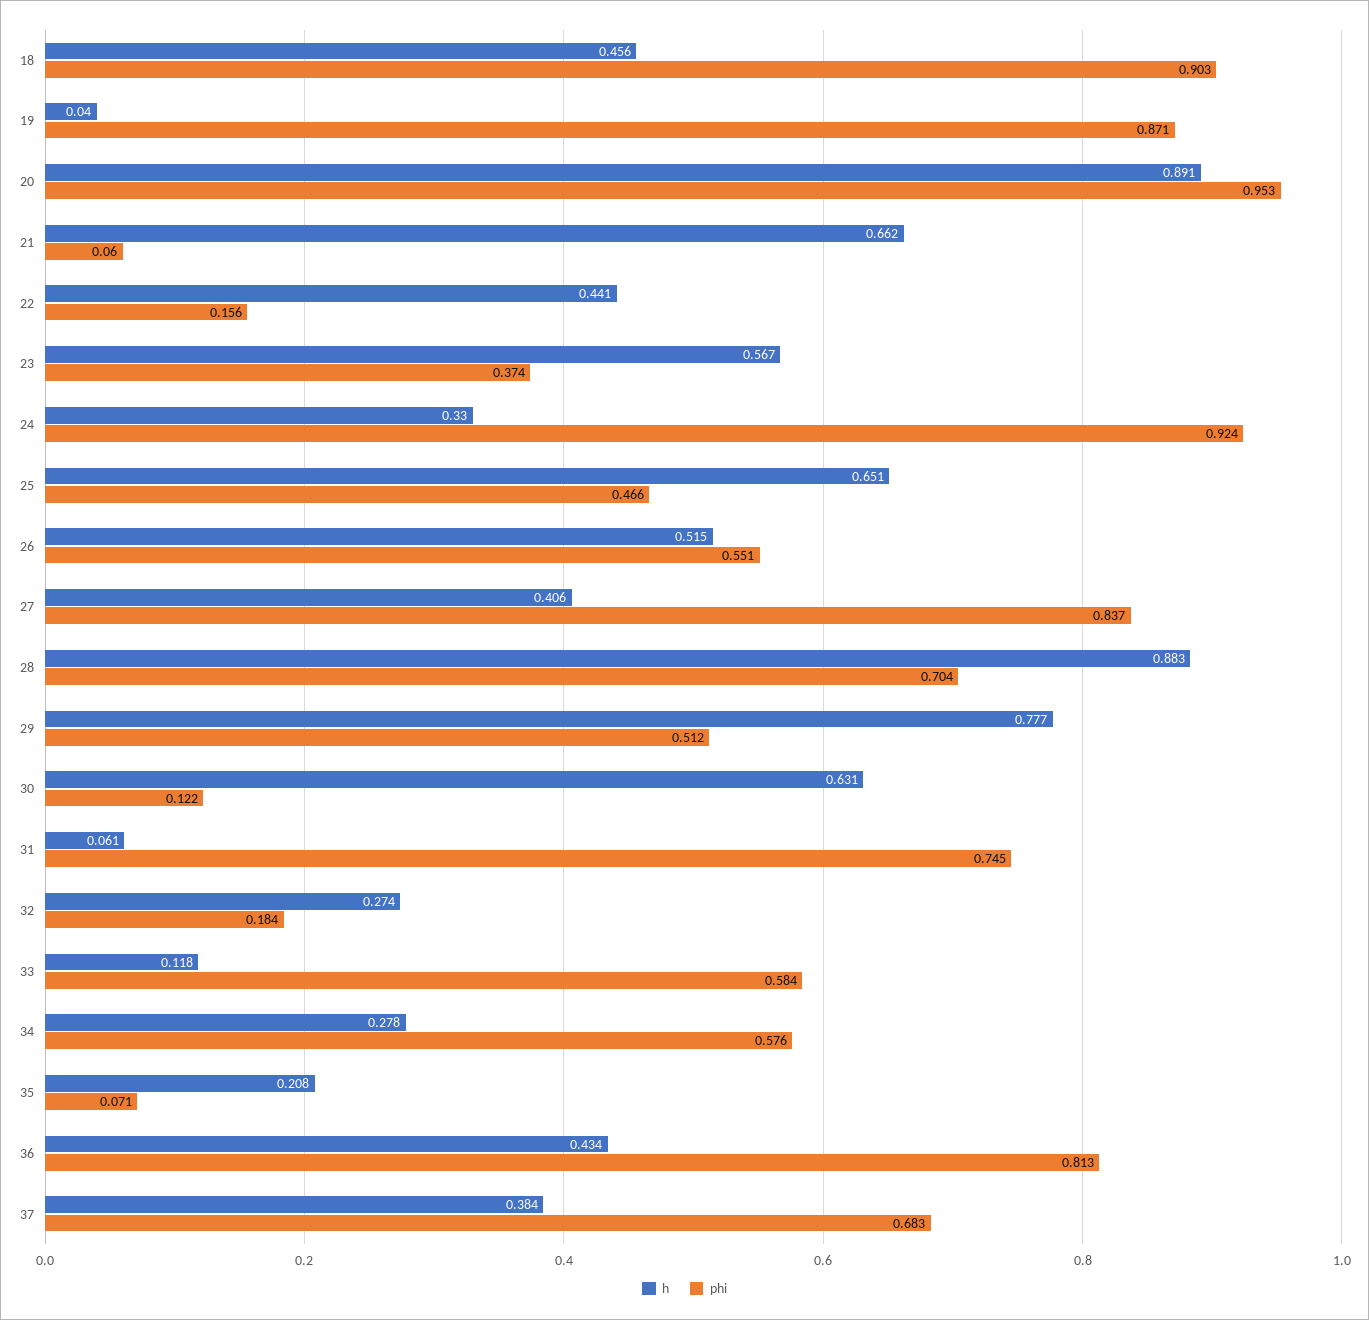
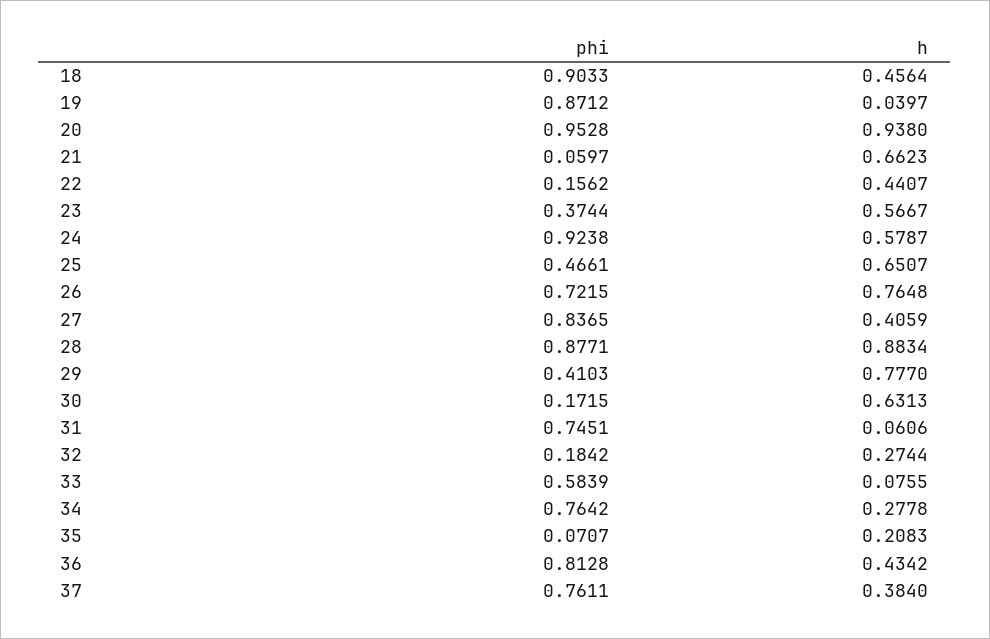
  {
    "h": {
      "18": 0.4564,
      "19": 0.0397,
-     "20": 0.891,
+     "20": 0.938,
      "21": 0.6623,
      "22": 0.4407,
      "23": 0.5667,
-     "24": 0.33,
+     "24": 0.5787,
      "25": 0.6507,
-     "26": 0.515,
+     "26": 0.7648,
      "27": 0.4059,
      "28": 0.8834,
      "29": 0.777,
      "30": 0.6313,
      "31": 0.0606,
      "32": 0.2744,
-     "33": 0.118,
+     "33": 0.0755,
      "34": 0.2778,
      "35": 0.2083,
      "36": 0.4342,
      "37": 0.384
    },
    "phi": {
      "18": 0.9033,
      "19": 0.8712,
      "20": 0.9528,
      "21": 0.0597,
      "22": 0.1562,
      "23": 0.3744,
      "24": 0.9238,
      "25": 0.4661,
-     "26": 0.551,
+     "26": 0.7215,
      "27": 0.8365,
-     "28": 0.704,
+     "28": 0.8771,
-     "29": 0.512,
+     "29": 0.4103,
-     "30": 0.122,
+     "30": 0.1715,
      "31": 0.7451,
      "32": 0.1842,
      "33": 0.5839,
-     "34": 0.576,
+     "34": 0.7642,
      "35": 0.0707,
      "36": 0.8128,
-     "37": 0.683
+     "37": 0.7611
    }
  }

